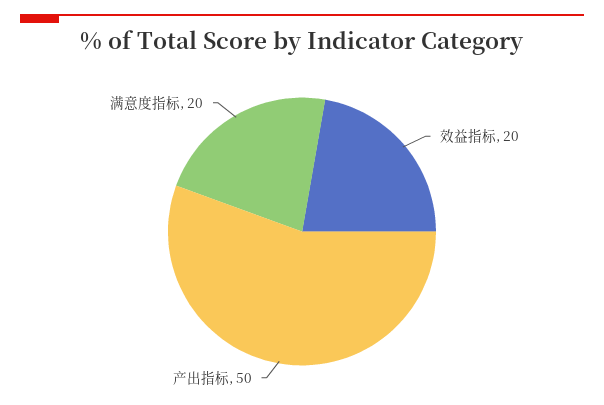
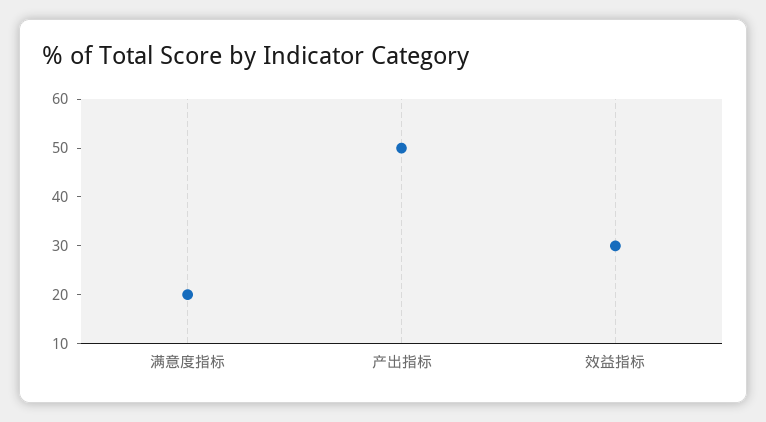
  {
-   "效益指标": 20,
+   "效益指标": 30,
    "产出指标": 50,
    "满意度指标": 20
  }

